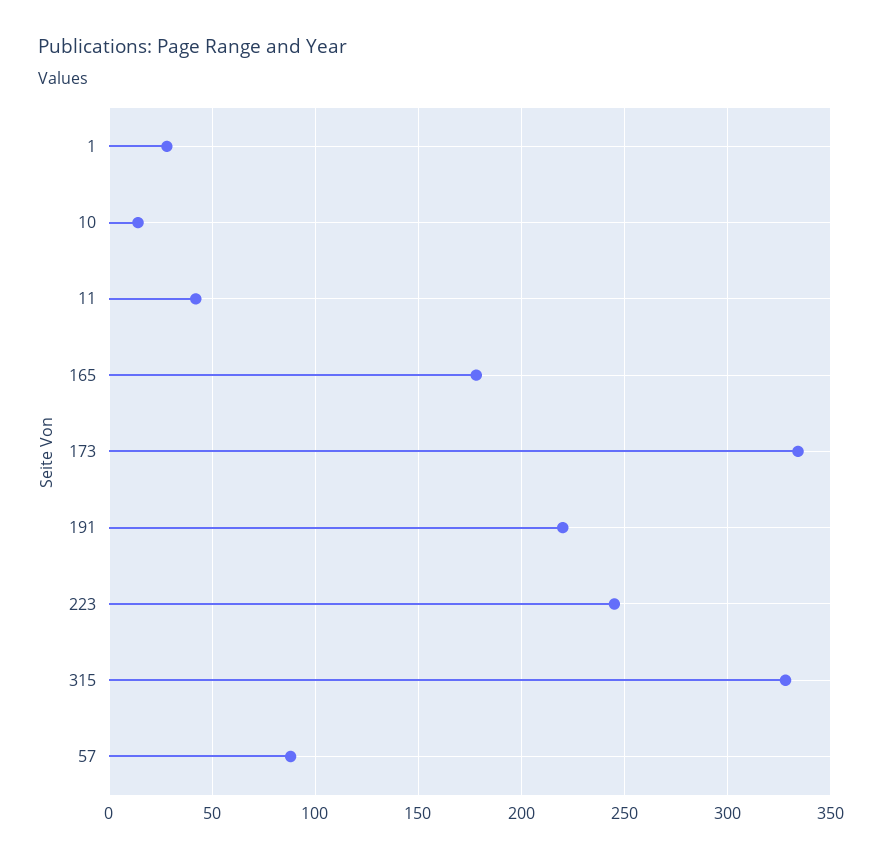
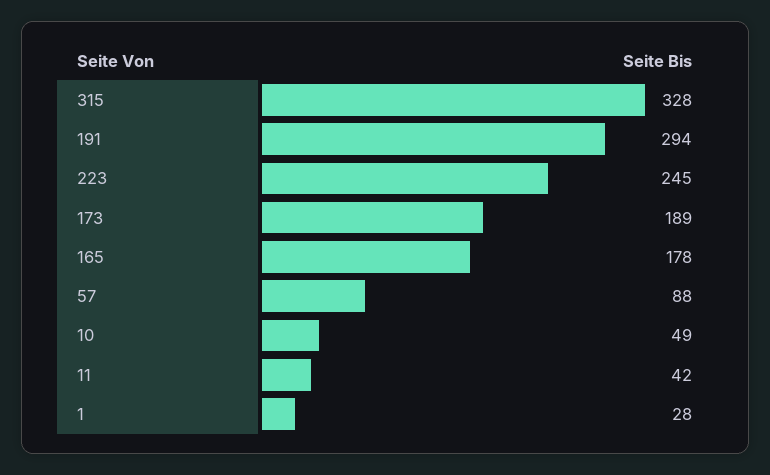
  {
    "1": 28,
-   "10": 15,
+   "10": 49,
    "11": 42,
    "165": 178,
-   "173": 335,
+   "173": 189,
-   "191": 220,
+   "191": 294,
    "223": 245,
    "315": 328,
    "57": 88
  }

